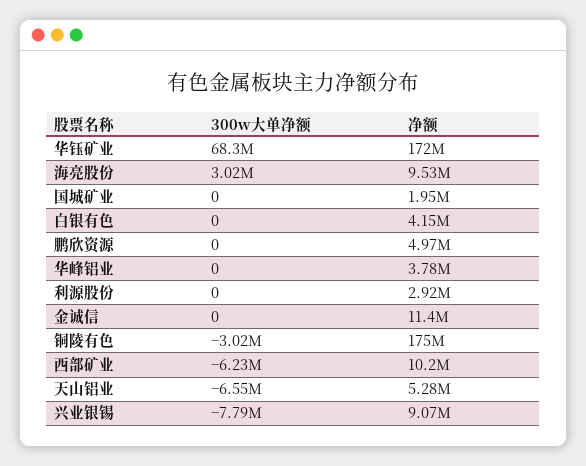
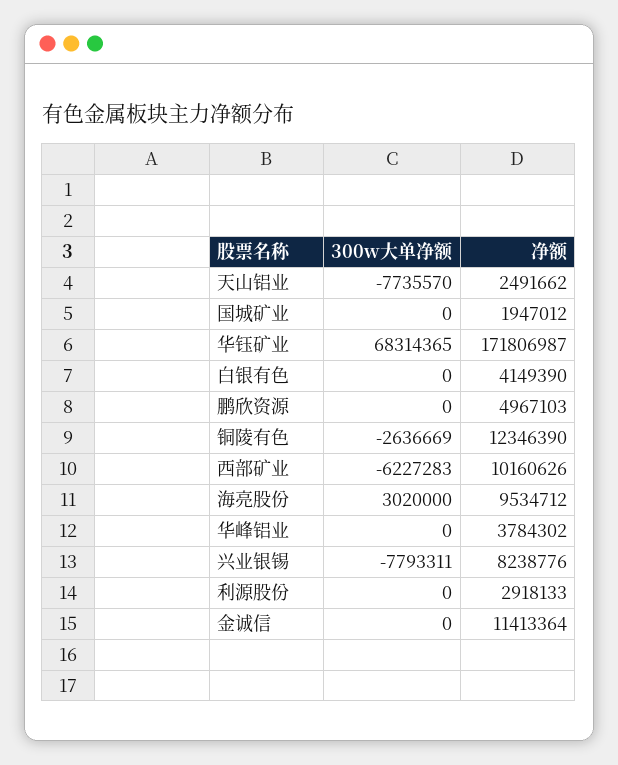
  {
    "300w大单净额": {
      "华钰矿业": 68314365,
      "海亮股份": 3020000,
      "国城矿业": 0,
      "白银有色": 0,
      "鹏欣资源": 0,
      "华峰铝业": 0,
      "利源股份": 0,
      "金诚信": 0,
-     "铜陵有色": -3020000,
+     "铜陵有色": -2636669,
      "西部矿业": -6227283,
-     "天山铝业": -6550000,
+     "天山铝业": -7735570,
      "兴业银锡": -7793311
    },
    "净额": {
      "华钰矿业": 171806987,
      "海亮股份": 9534712,
      "国城矿业": 1947012,
      "白银有色": 4149390,
      "鹏欣资源": 4967103,
      "华峰铝业": 3784302,
      "利源股份": 2918133,
      "金诚信": 11413364,
-     "铜陵有色": 175000000,
+     "铜陵有色": 12346390,
      "西部矿业": 10160626,
-     "天山铝业": 5280000,
+     "天山铝业": 2491662,
-     "兴业银锡": 9070000
+     "兴业银锡": 8238776
    }
  }

